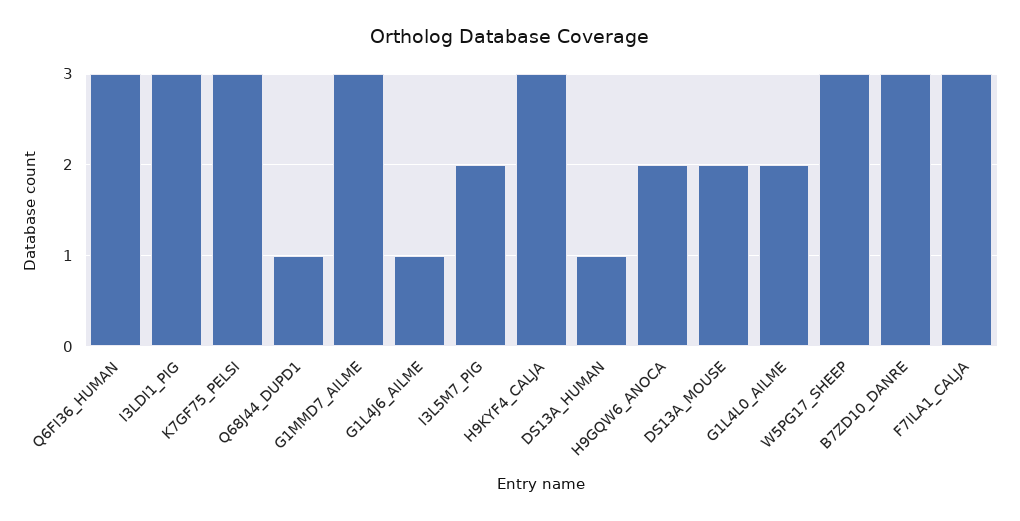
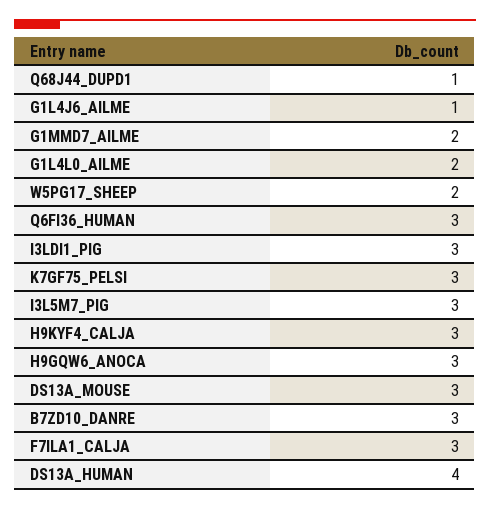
  {
    "Q6FI36_HUMAN": 3,
    "I3LDI1_PIG": 3,
    "K7GF75_PELSI": 3,
    "Q68J44_DUPD1": 1,
-   "G1MMD7_AILME": 3,
+   "G1MMD7_AILME": 2,
    "G1L4J6_AILME": 1,
-   "I3L5M7_PIG": 2,
+   "I3L5M7_PIG": 3,
    "H9KYF4_CALJA": 3,
-   "DS13A_HUMAN": 1,
+   "DS13A_HUMAN": 4,
-   "H9GQW6_ANOCA": 2,
+   "H9GQW6_ANOCA": 3,
-   "DS13A_MOUSE": 2,
+   "DS13A_MOUSE": 3,
    "G1L4L0_AILME": 2,
-   "W5PG17_SHEEP": 3,
+   "W5PG17_SHEEP": 2,
    "B7ZD10_DANRE": 3,
    "F7ILA1_CALJA": 3
  }

